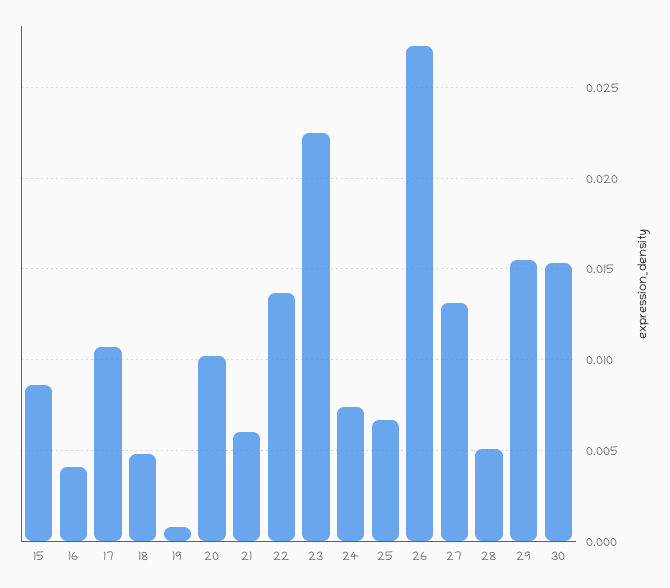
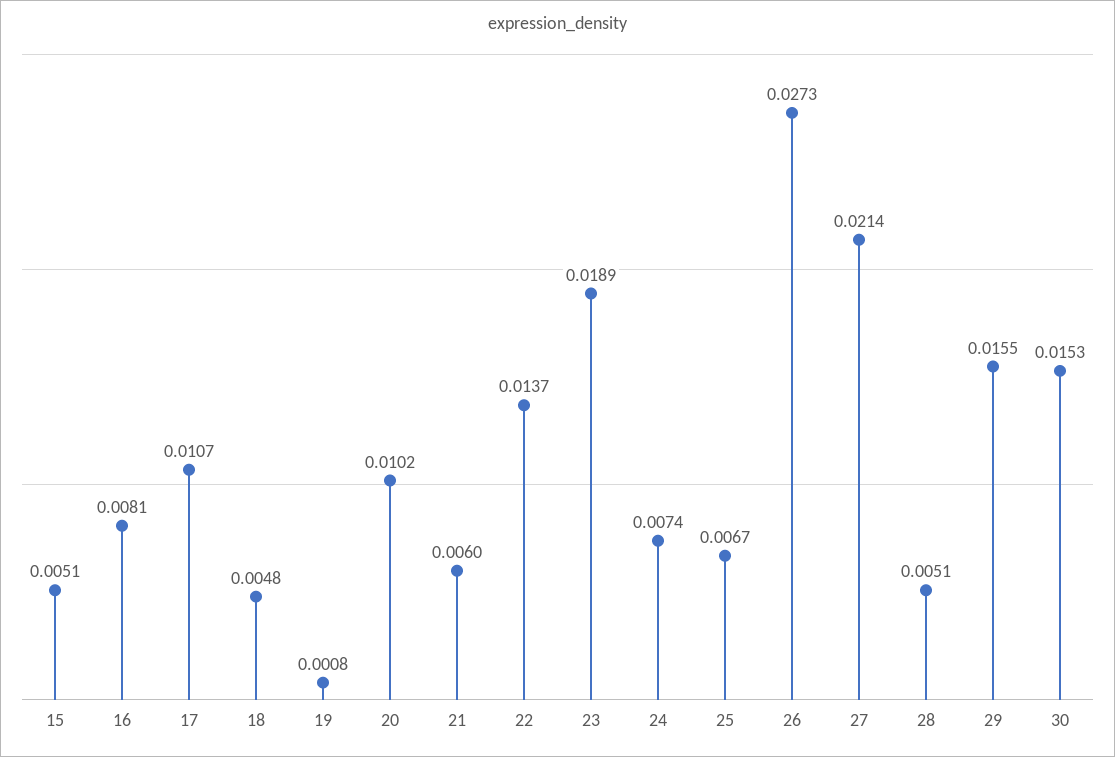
  {
-   "15": 0.0085,
+   "15": 0.0051,
-   "16": 0.004,
+   "16": 0.0081,
    "17": 0.0107,
    "18": 0.0048,
    "19": 0.0008,
    "20": 0.0102,
    "21": 0.006,
    "22": 0.0137,
-   "23": 0.0225,
+   "23": 0.0189,
    "24": 0.0074,
    "25": 0.0067,
    "26": 0.0273,
-   "27": 0.013,
+   "27": 0.0214,
    "28": 0.0051,
    "29": 0.0155,
    "30": 0.0153
  }

